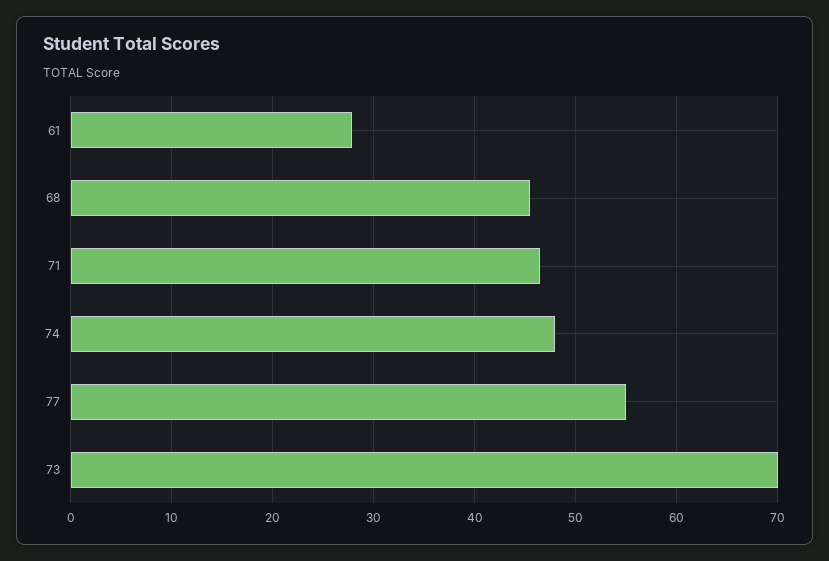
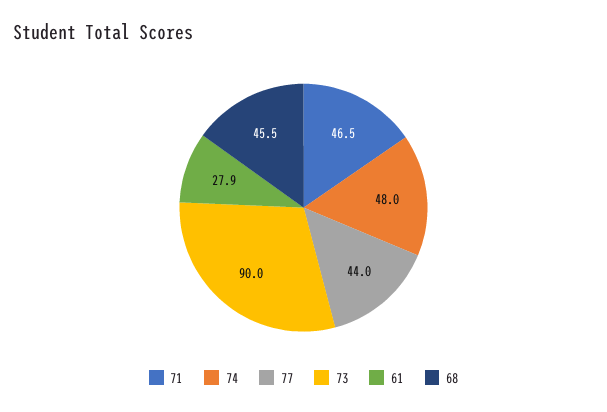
  {
    "61": 27.9,
    "68": 45.5,
    "71": 46.5,
    "74": 48,
-   "77": 55,
+   "77": 44,
-   "73": 70
+   "73": 90
  }

